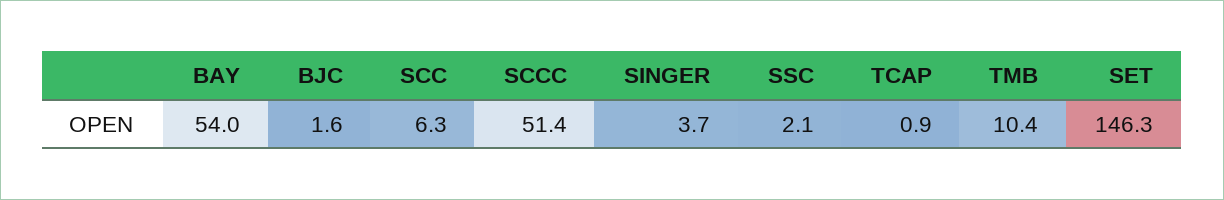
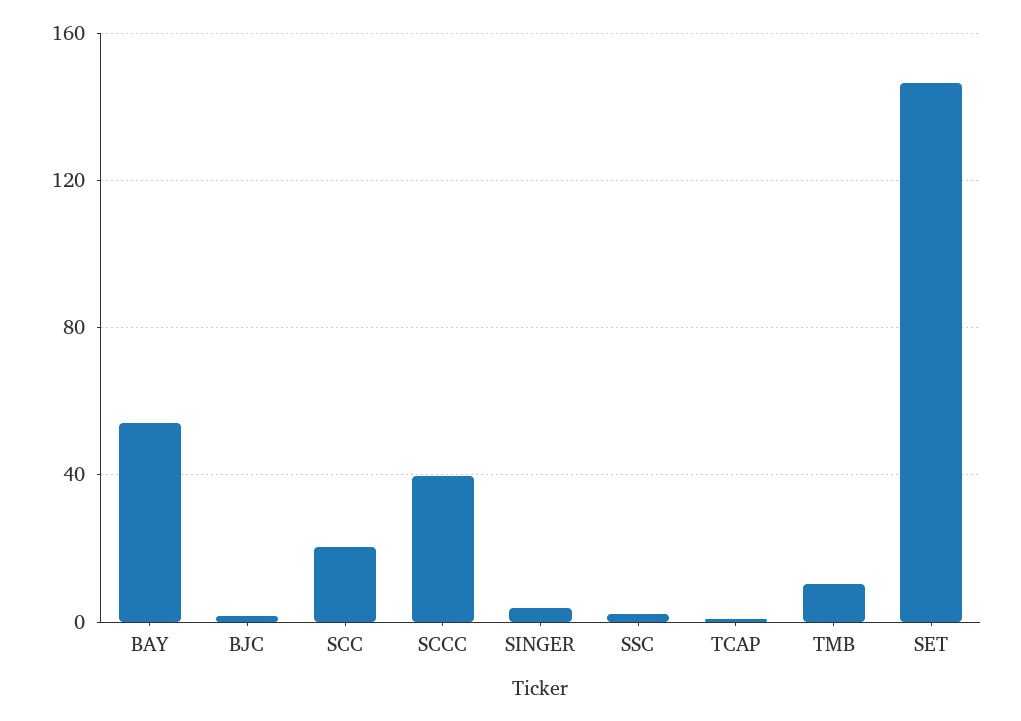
  {
    "BAY": 54,
    "BJC": 1.6,
-   "SCC": 6.3,
+   "SCC": 20,
-   "SCCC": 51.4,
+   "SCCC": 40,
    "SINGER": 3.7,
    "SSC": 2.1,
    "TCAP": 0.9,
    "TMB": 10.4,
    "SET": 146.3
  }

